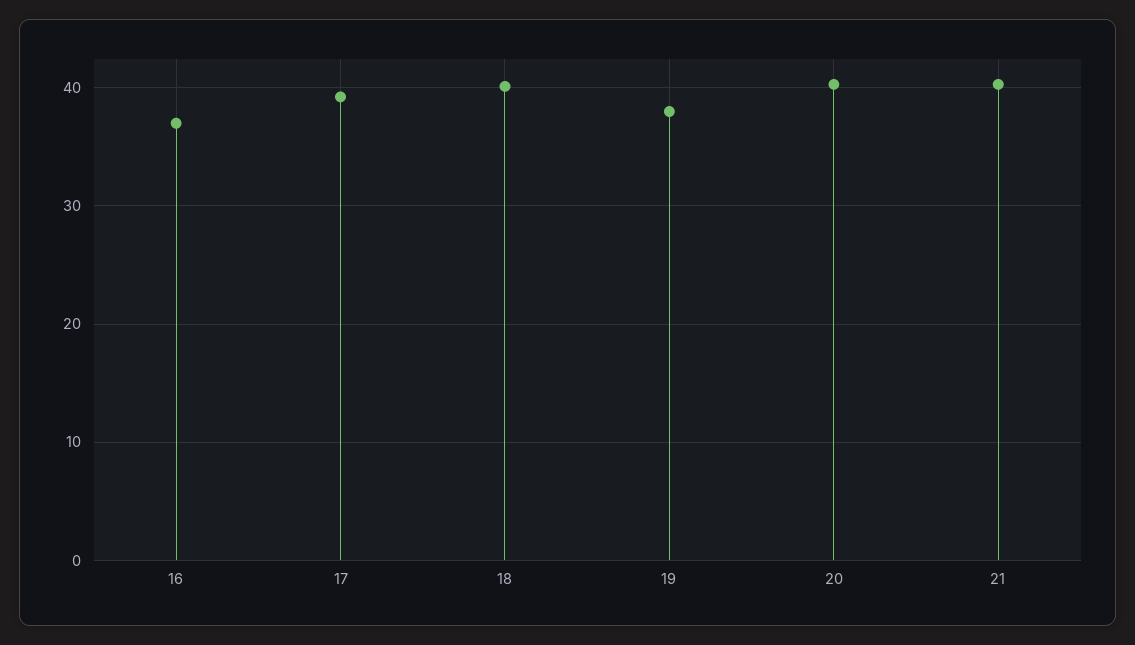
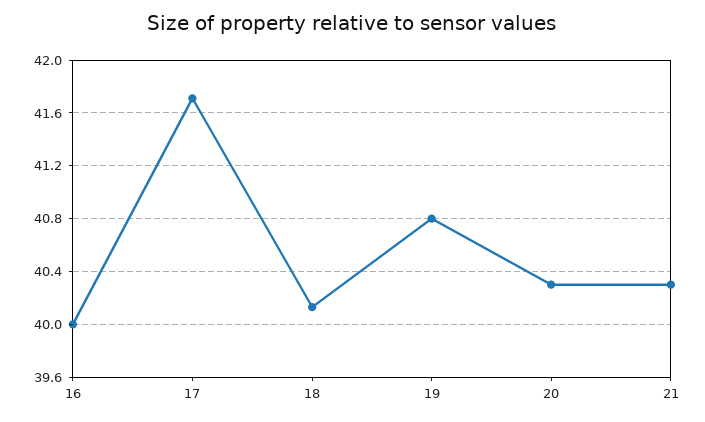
  {
-   "16": 37,
+   "16": 40,
-   "17": 39,
+   "17": 41.7,
    "18": 40.15,
-   "19": 38,
+   "19": 40.8,
    "20": 40.3,
    "21": 40.3
  }

